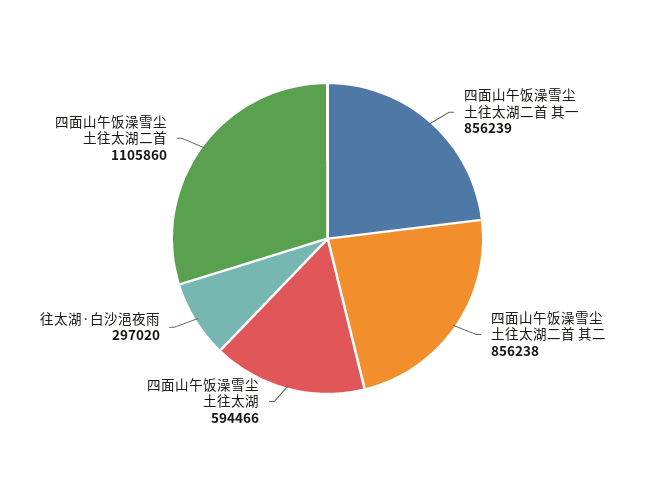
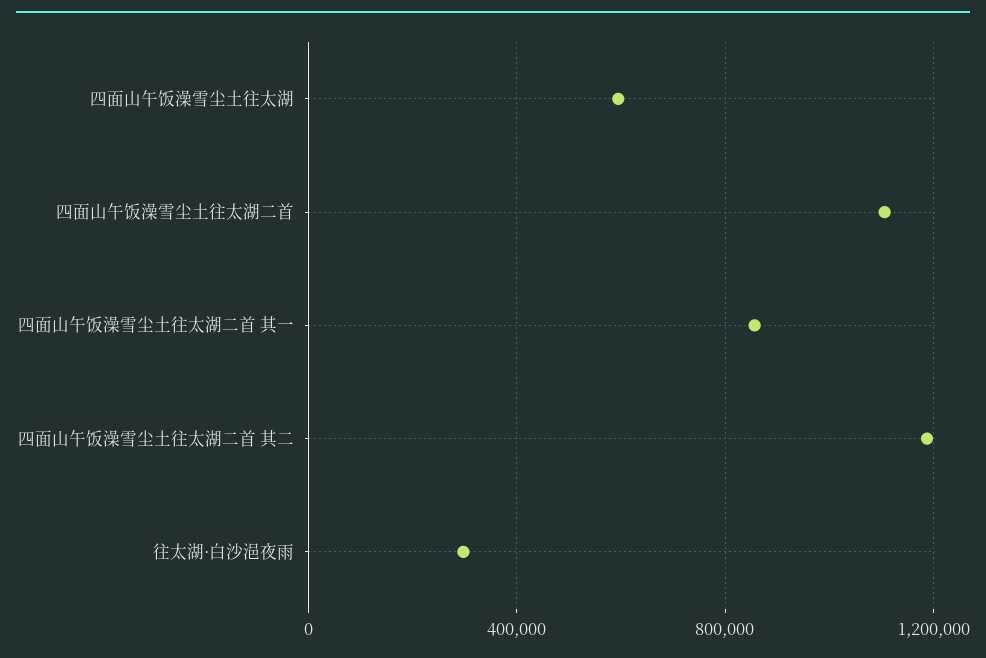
  {
    "四面山午饭澡雪尘土往太湖二首 其一": 856239,
-   "四面山午饭澡雪尘土往太湖二首 其二": 856238,
+   "四面山午饭澡雪尘土往太湖二首 其二": 1200000,
    "四面山午饭澡雪尘土往太湖": 594466,
    "往太湖·白沙浥夜雨": 297020,
    "四面山午饭澡雪尘土往太湖二首": 1105860
  }

